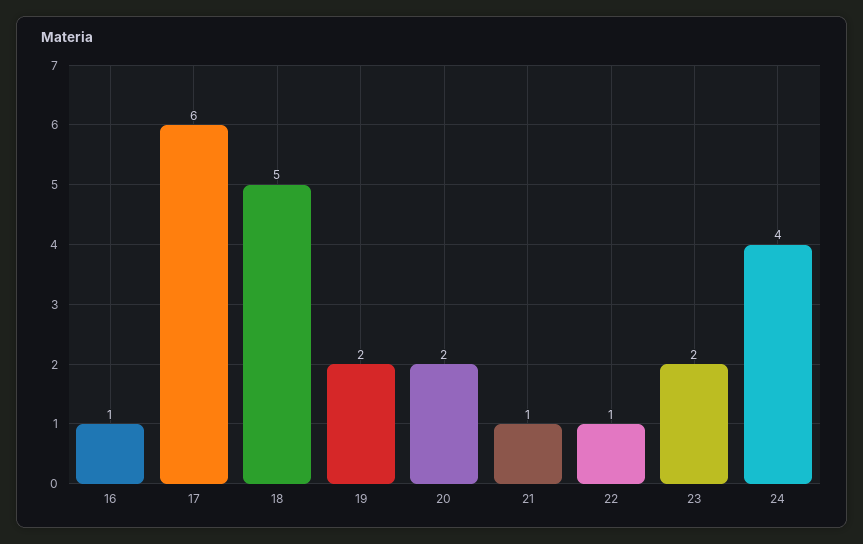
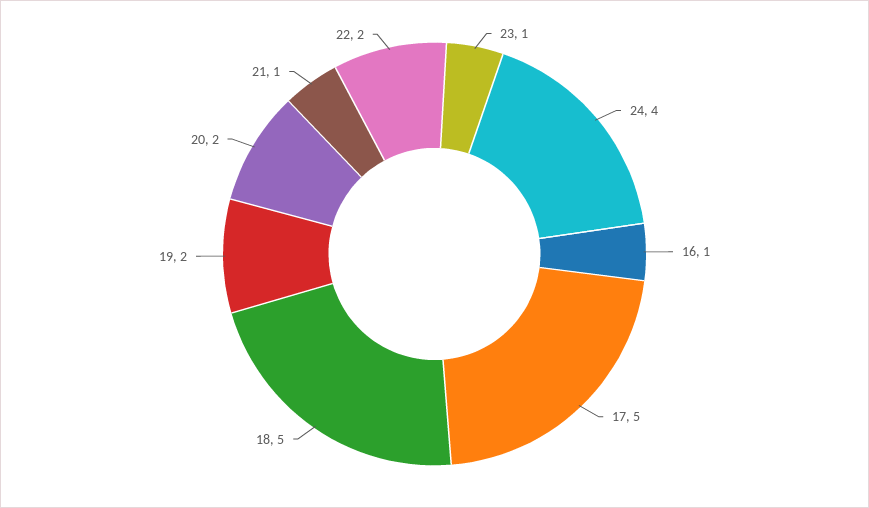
  {
    "16": 1,
-   "17": 6,
+   "17": 5,
    "18": 5,
    "19": 2,
    "20": 2,
    "21": 1,
-   "22": 1,
+   "22": 2,
-   "23": 2,
+   "23": 1,
    "24": 4
  }

